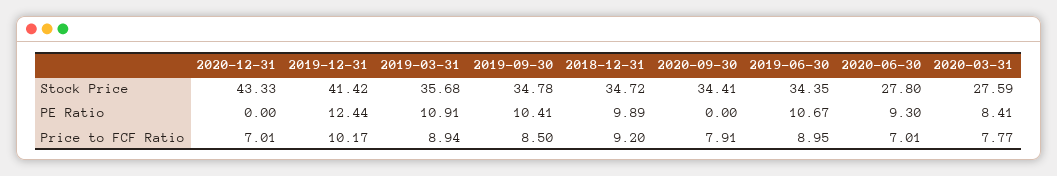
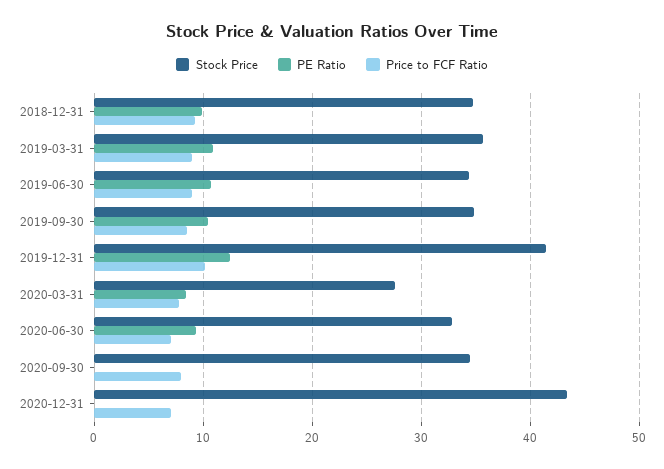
  {
    "Stock Price": {
      "2020-12-31": 43.33,
      "2019-12-31": 41.42,
      "2019-03-31": 35.68,
      "2019-09-30": 34.78,
      "2018-12-31": 34.72,
      "2020-09-30": 34.41,
      "2019-06-30": 34.35,
-     "2020-06-30": 27.8,
+     "2020-06-30": 33,
      "2020-03-31": 27.59
    },
    "PE Ratio": {
      "2020-12-31": 0,
      "2019-12-31": 12.44,
      "2019-03-31": 10.91,
      "2019-09-30": 10.41,
      "2018-12-31": 9.89,
      "2020-09-30": 0,
      "2019-06-30": 10.67,
      "2020-06-30": 9.3,
      "2020-03-31": 8.41
    },
    "Price to FCF Ratio": {
      "2020-12-31": 7.01,
      "2019-12-31": 10.17,
      "2019-03-31": 8.94,
      "2019-09-30": 8.5,
      "2018-12-31": 9.2,
      "2020-09-30": 7.91,
      "2019-06-30": 8.95,
      "2020-06-30": 7.01,
      "2020-03-31": 7.77
    }
  }

